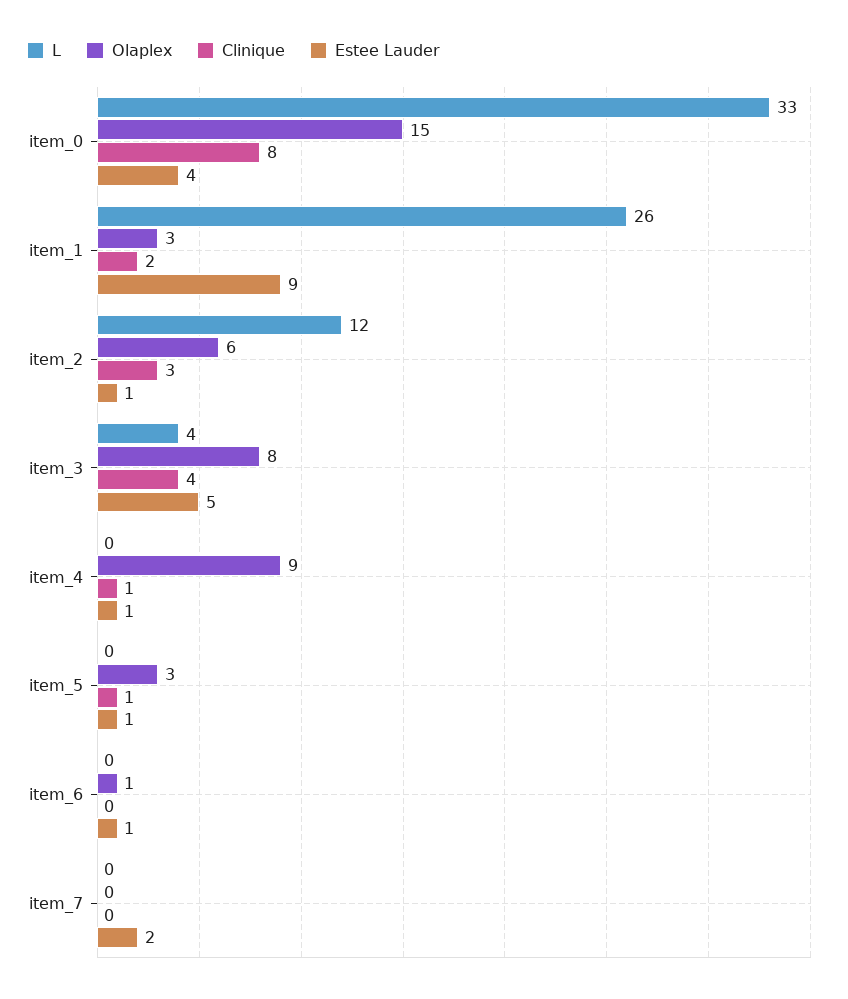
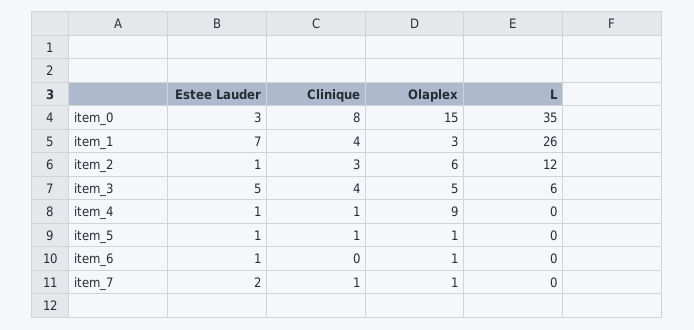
  {
    "L": {
-     "item_0": 33,
+     "item_0": 35,
      "item_1": 26,
      "item_2": 12,
-     "item_3": 4,
+     "item_3": 6,
      "item_4": 0,
      "item_5": 0,
      "item_6": 0,
      "item_7": 0
    },
    "Olaplex": {
      "item_0": 15,
      "item_1": 3,
      "item_2": 6,
-     "item_3": 8,
+     "item_3": 5,
      "item_4": 9,
-     "item_5": 3,
+     "item_5": 1,
      "item_6": 1,
-     "item_7": 0
+     "item_7": 1
    },
    "Clinique": {
      "item_0": 8,
-     "item_1": 2,
+     "item_1": 4,
      "item_2": 3,
      "item_3": 4,
      "item_4": 1,
      "item_5": 1,
      "item_6": 0,
-     "item_7": 0
+     "item_7": 1
    },
    "Estee Lauder": {
-     "item_0": 4,
+     "item_0": 3,
-     "item_1": 9,
+     "item_1": 7,
      "item_2": 1,
      "item_3": 5,
      "item_4": 1,
      "item_5": 1,
      "item_6": 1,
      "item_7": 2
    }
  }

